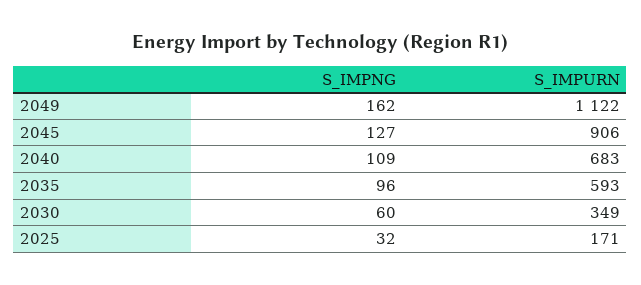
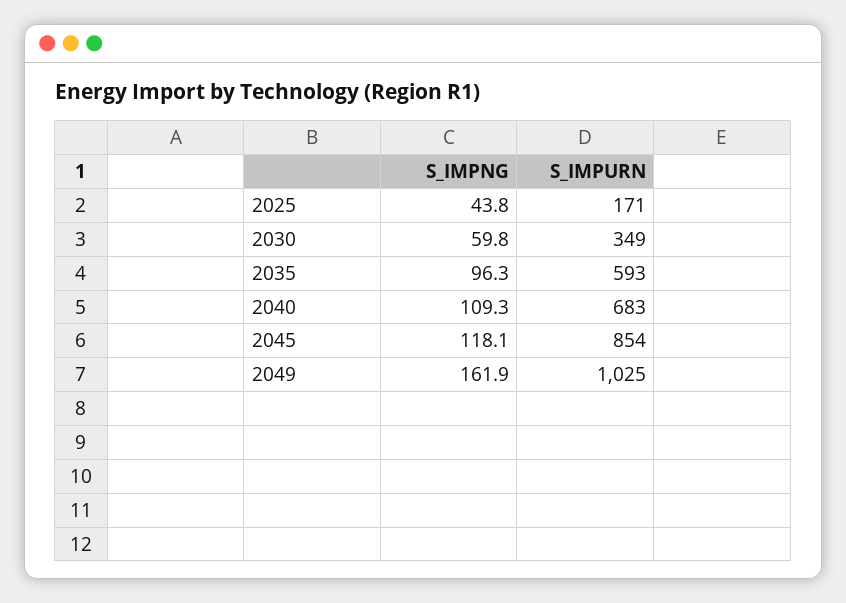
  {
    "S_IMPNG": {
      "2049": 161.9,
-     "2045": 127,
+     "2045": 118.1,
      "2040": 109.3,
      "2035": 96.3,
      "2030": 59.8,
-     "2025": 32
+     "2025": 43.8
    },
    "S_IMPURN": {
-     "2049": 1122,
+     "2049": 1025,
-     "2045": 906,
+     "2045": 854,
      "2040": 683,
      "2035": 593,
      "2030": 349,
      "2025": 171
    }
  }

